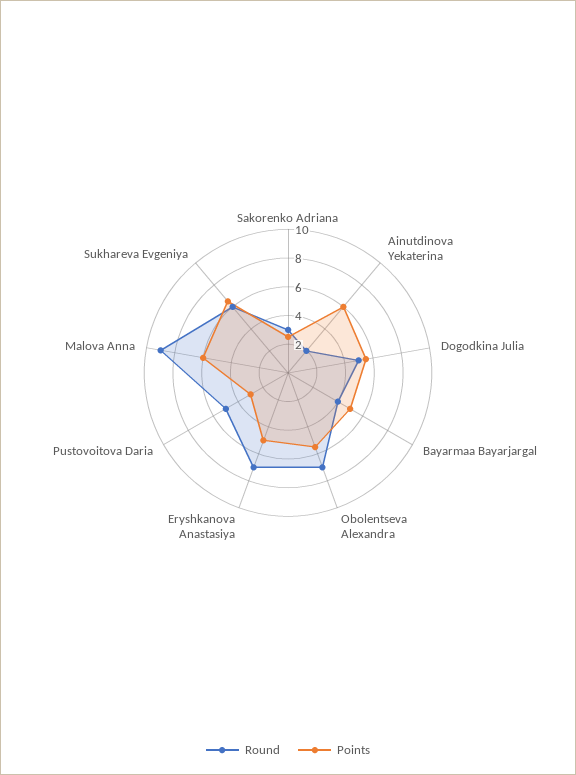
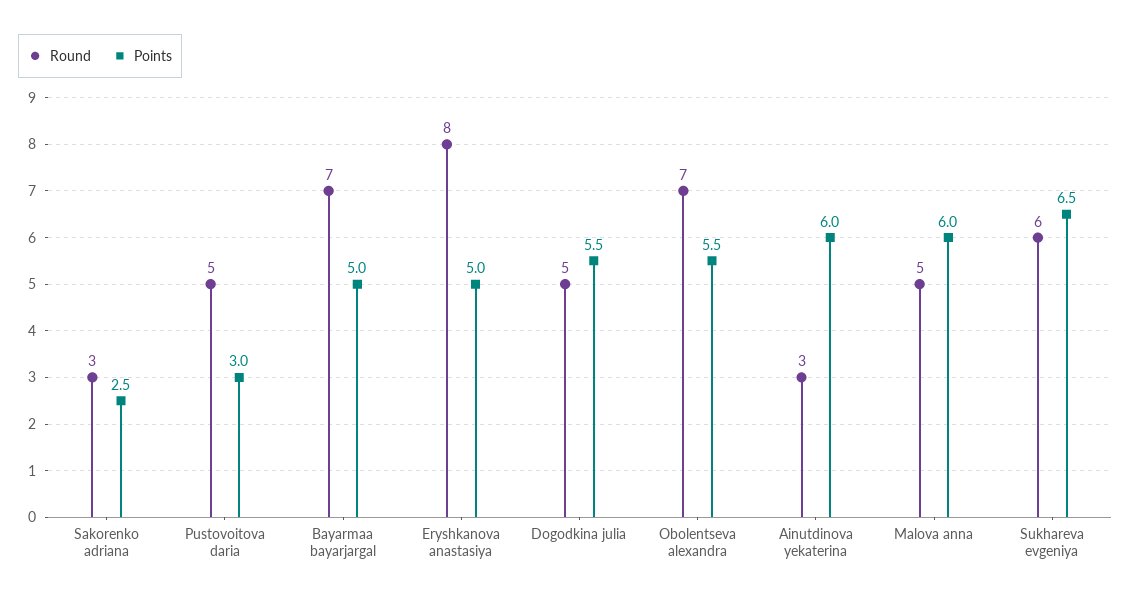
  {
    "Round": {
      "Sakorenko Adriana": 3,
-     "Ainutdinova Yekaterina": 2,
+     "Ainutdinova Yekaterina": 3,
      "Dogodkina Julia": 5,
-     "Bayarmaa Bayarjargal": 4,
+     "Bayarmaa Bayarjargal": 7,
      "Obolentseva Alexandra": 7,
-     "Eryshkanova Anastasiya": 7,
+     "Eryshkanova Anastasiya": 8,
      "Pustovoitova Daria": 5,
-     "Malova Anna": 9,
+     "Malova Anna": 5,
      "Sukhareva Evgeniya": 6
    },
    "Points": {
      "Sakorenko Adriana": 2.5,
      "Ainutdinova Yekaterina": 6,
      "Dogodkina Julia": 5.5,
      "Bayarmaa Bayarjargal": 5,
      "Obolentseva Alexandra": 5.5,
      "Eryshkanova Anastasiya": 5,
      "Pustovoitova Daria": 3,
      "Malova Anna": 6,
      "Sukhareva Evgeniya": 6.5
    }
  }

